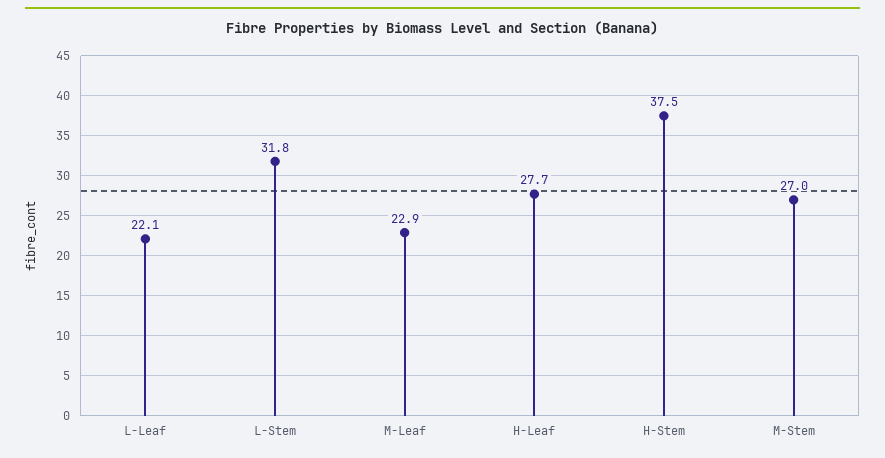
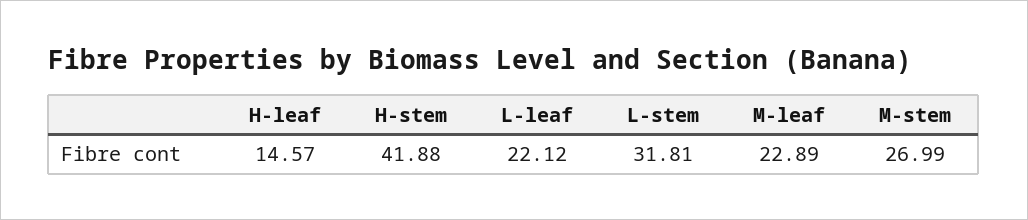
  {
    "L-Leaf": 22.12,
    "L-Stem": 31.81,
    "M-Leaf": 22.89,
-   "H-Leaf": 27.7,
+   "H-Leaf": 14.57,
-   "H-Stem": 37.5,
+   "H-Stem": 41.88,
    "M-Stem": 26.99
  }

